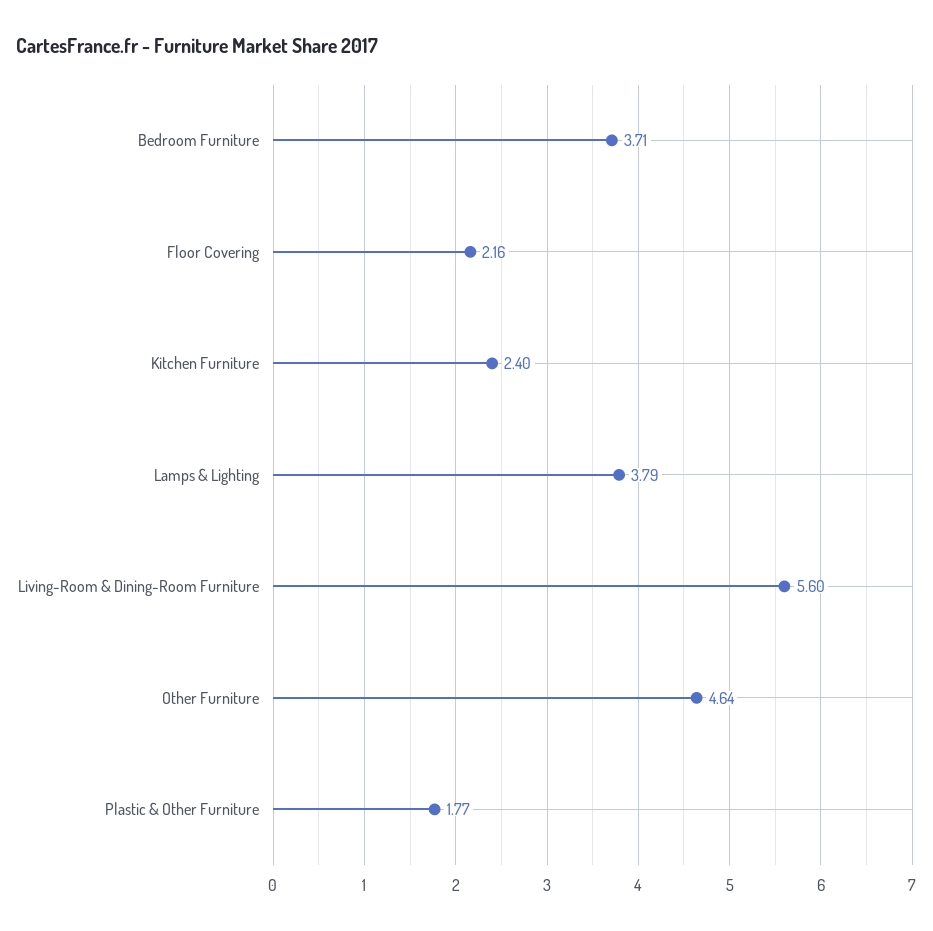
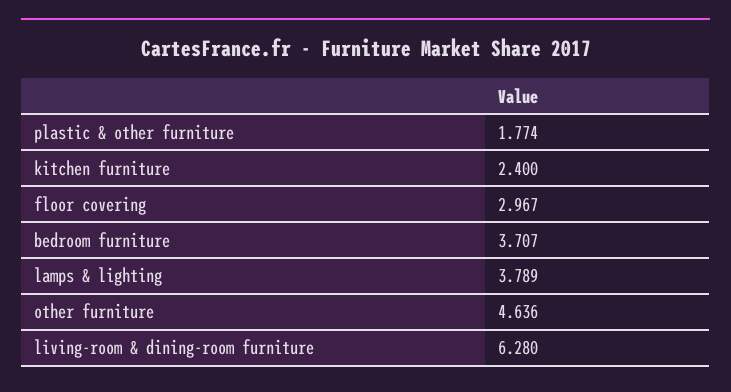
  {
    "Bedroom Furniture": 3.707,
-   "Floor Covering": 2.16,
+   "Floor Covering": 2.967,
    "Kitchen Furniture": 2.4,
    "Lamps & Lighting": 3.789,
-   "Living-Room & Dining-Room Furniture": 5.6,
+   "Living-Room & Dining-Room Furniture": 6.28,
    "Other Furniture": 4.636,
    "Plastic & Other Furniture": 1.774
  }

